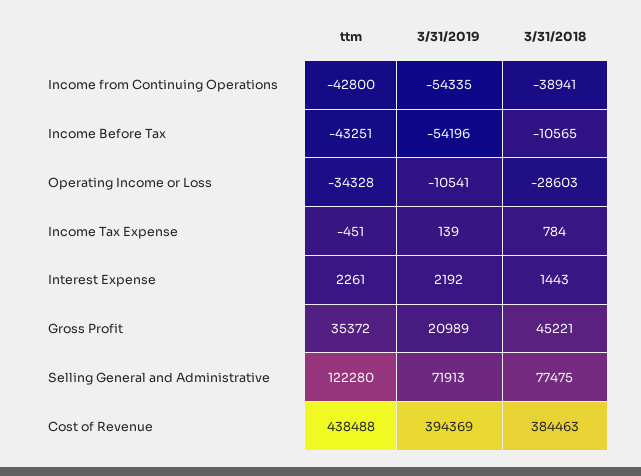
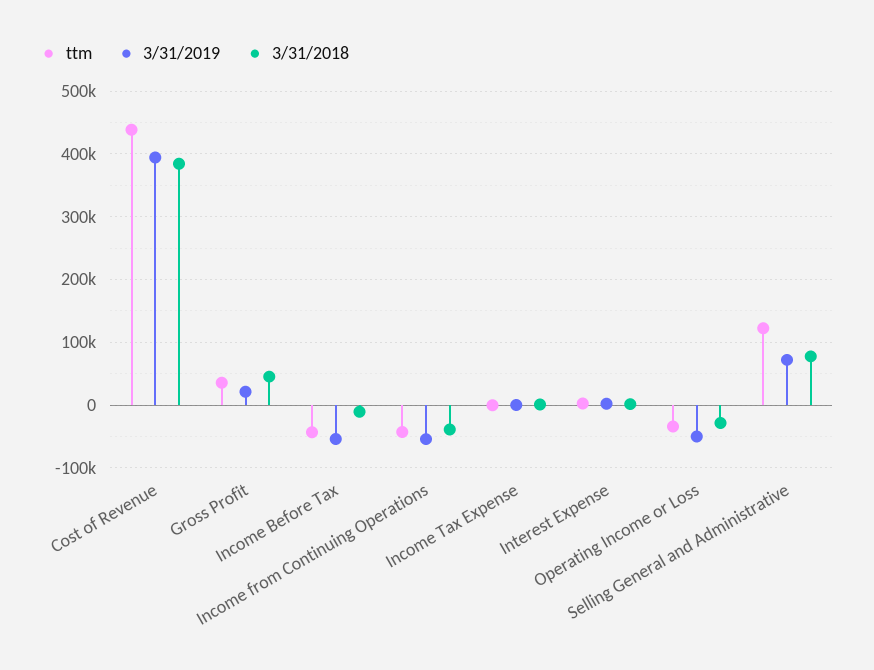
  {
    "ttm": {
      "Income from Continuing Operations": -42800,
      "Income Before Tax": -43251,
      "Operating Income or Loss": -34328,
      "Income Tax Expense": -451,
      "Interest Expense": 2261,
      "Gross Profit": 35372,
      "Selling General and Administrative": 122280,
      "Cost of Revenue": 438488
    },
    "3/31/2019": {
      "Income from Continuing Operations": -54335,
      "Income Before Tax": -54196,
-     "Operating Income or Loss": -10541,
+     "Operating Income or Loss": -50000,
      "Income Tax Expense": 139,
      "Interest Expense": 2192,
      "Gross Profit": 20989,
      "Selling General and Administrative": 71913,
      "Cost of Revenue": 394369
    },
    "3/31/2018": {
      "Income from Continuing Operations": -38941,
      "Income Before Tax": -10565,
      "Operating Income or Loss": -28603,
      "Income Tax Expense": 784,
      "Interest Expense": 1443,
      "Gross Profit": 45221,
      "Selling General and Administrative": 77475,
      "Cost of Revenue": 384463
    }
  }

